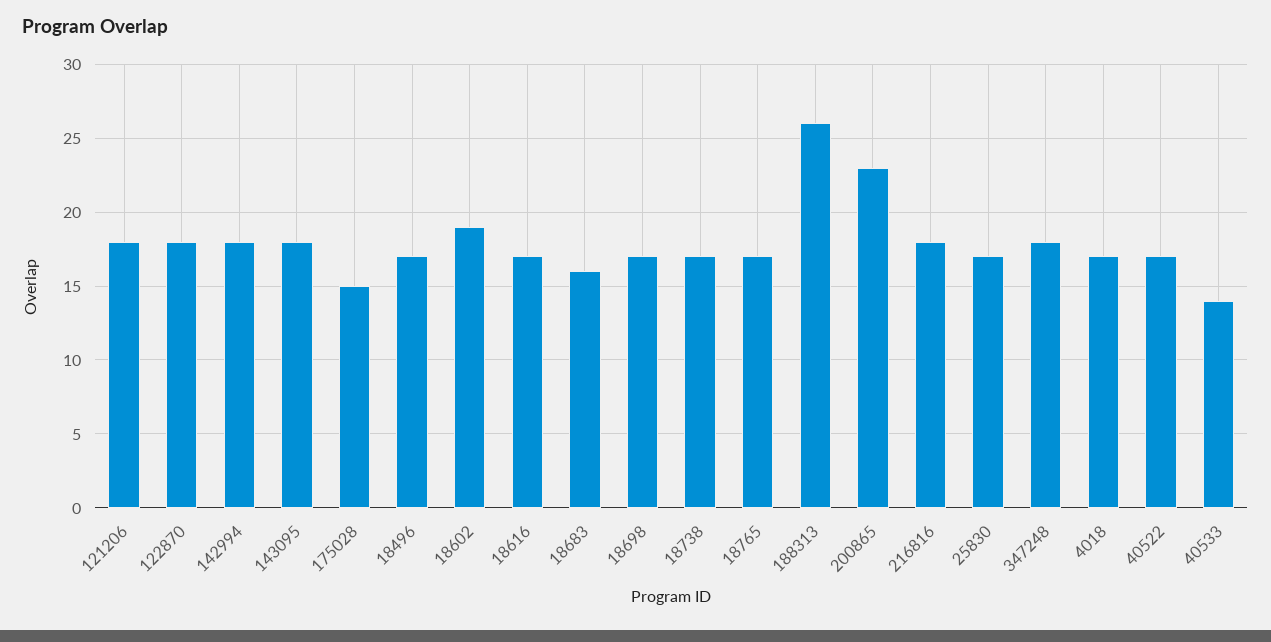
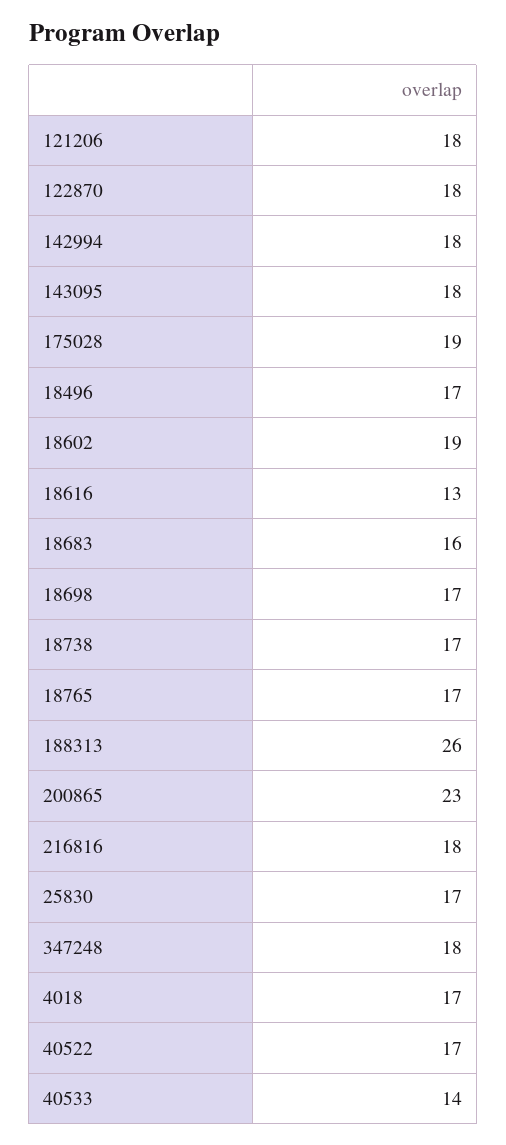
  {
    "121206": 18,
    "122870": 18,
    "142994": 18,
    "143095": 18,
-   "175028": 15,
+   "175028": 19,
    "18496": 17,
    "18602": 19,
-   "18616": 17,
+   "18616": 13,
    "18683": 16,
    "18698": 17,
    "18738": 17,
    "18765": 17,
    "188313": 26,
    "200865": 23,
    "216816": 18,
    "25830": 17,
    "347248": 18,
    "4018": 17,
    "40522": 17,
    "40533": 14
  }

